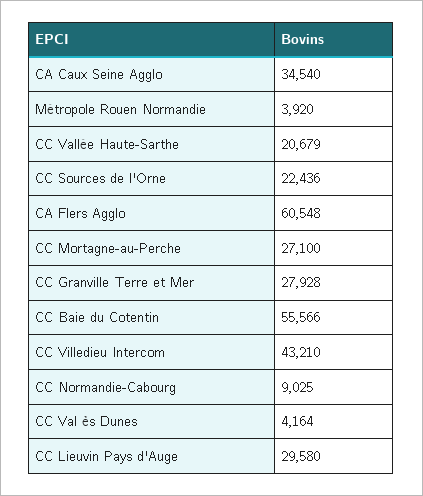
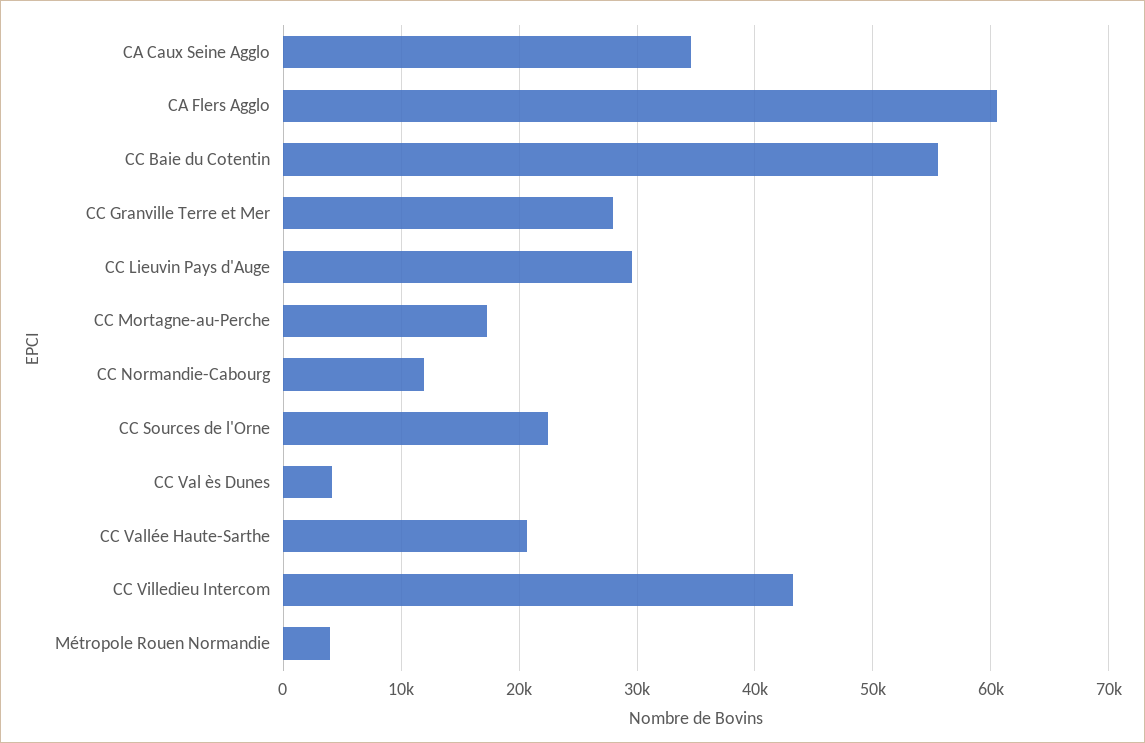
  {
    "CA Caux Seine Agglo": 34540,
    "Métropole Rouen Normandie": 3920,
    "CC Vallée Haute-Sarthe": 20679,
    "CC Sources de l'Orne": 22436,
    "CA Flers Agglo": 60548,
-   "CC Mortagne-au-Perche": 27100,
+   "CC Mortagne-au-Perche": 17000,
    "CC Granville Terre et Mer": 27928,
    "CC Baie du Cotentin": 55566,
    "CC Villedieu Intercom": 43210,
-   "CC Normandie-Cabourg": 9025,
+   "CC Normandie-Cabourg": 12000,
    "CC Val ès Dunes": 4164,
    "CC Lieuvin Pays d'Auge": 29580
  }

